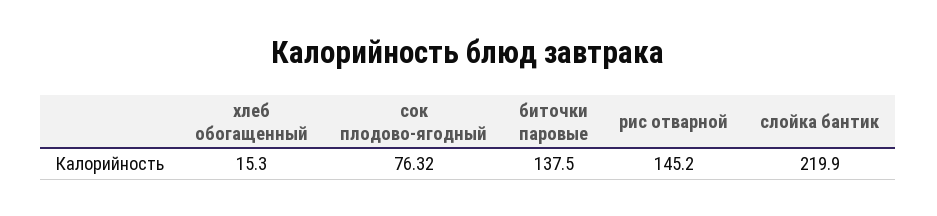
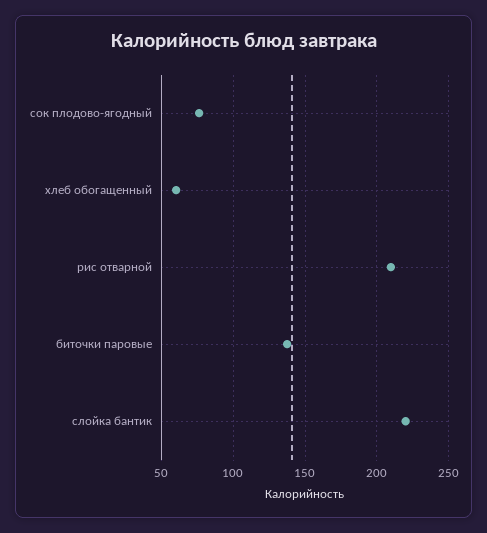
  {
-   "хлеб обогащенный": 15.3,
+   "хлеб обогащенный": 60,
    "сок плодово-ягодный": 76.32,
    "биточки паровые": 137.5,
-   "рис отварной": 145.2,
+   "рис отварной": 210,
    "слойка бантик": 219.9
  }

